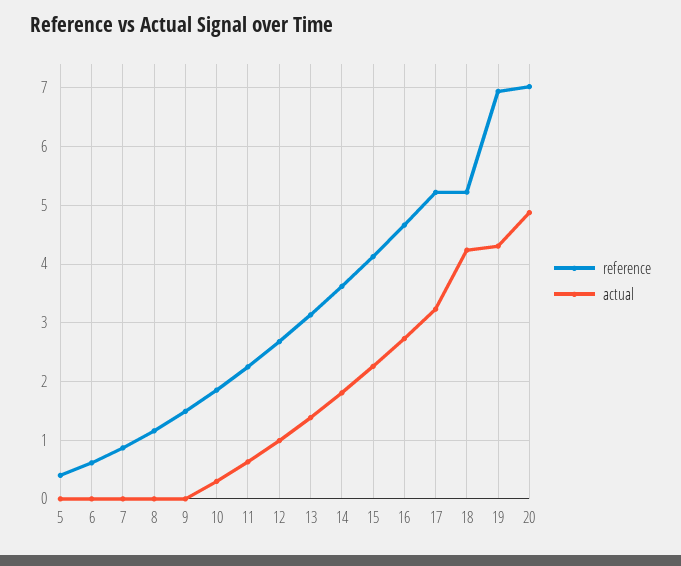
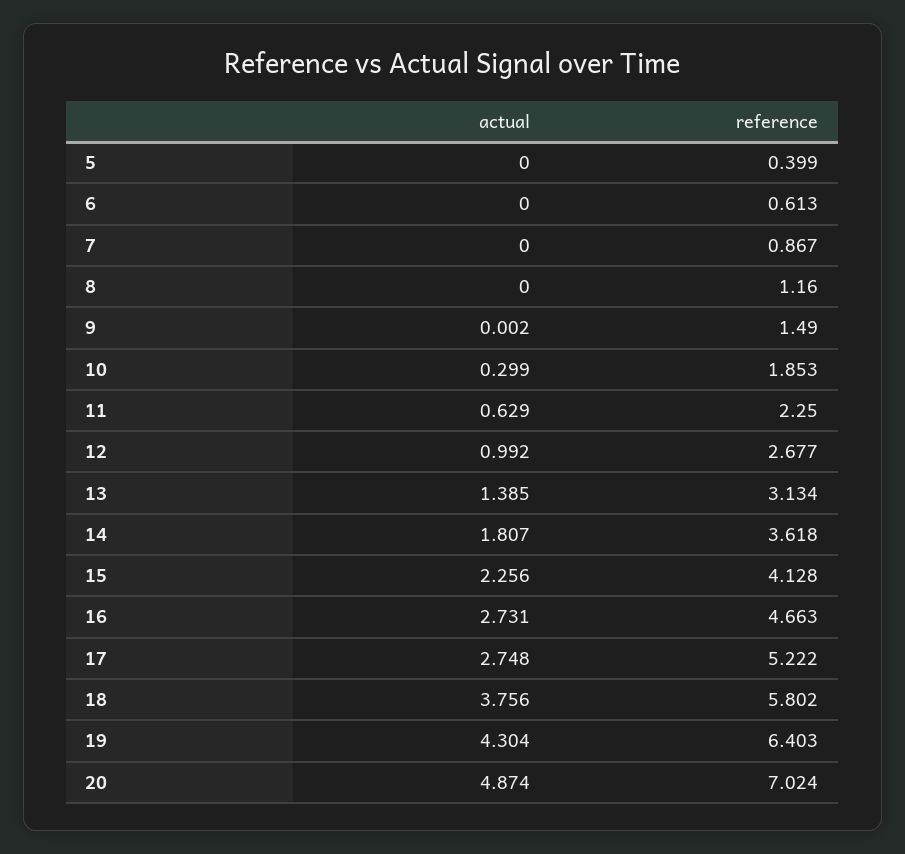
  {
    "reference": {
      "5": 0.399,
      "6": 0.613,
      "7": 0.867,
      "8": 1.16,
      "9": 1.49,
      "10": 1.853,
      "11": 2.25,
      "12": 2.677,
      "13": 3.134,
      "14": 3.618,
      "15": 4.128,
      "16": 4.663,
      "17": 5.222,
-     "18": 5.2,
+     "18": 5.802,
-     "19": 7,
+     "19": 6.403,
      "20": 7.024
    },
    "actual": {
      "5": 0,
      "6": 0,
      "7": 0,
      "8": 0,
      "9": 0.002,
      "10": 0.299,
      "11": 0.629,
      "12": 0.992,
      "13": 1.385,
      "14": 1.807,
      "15": 2.256,
      "16": 2.731,
-     "17": 3.2,
+     "17": 2.748,
-     "18": 4.2,
+     "18": 3.756,
      "19": 4.304,
      "20": 4.874
    }
  }

